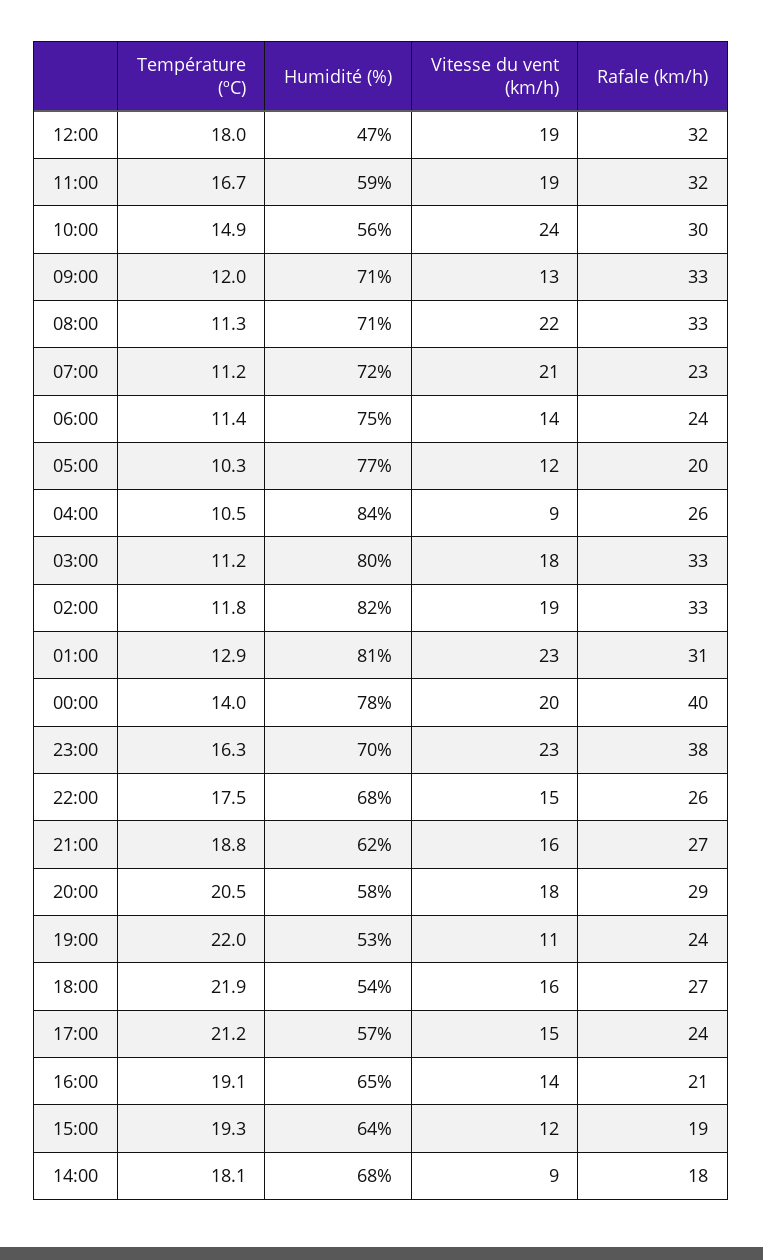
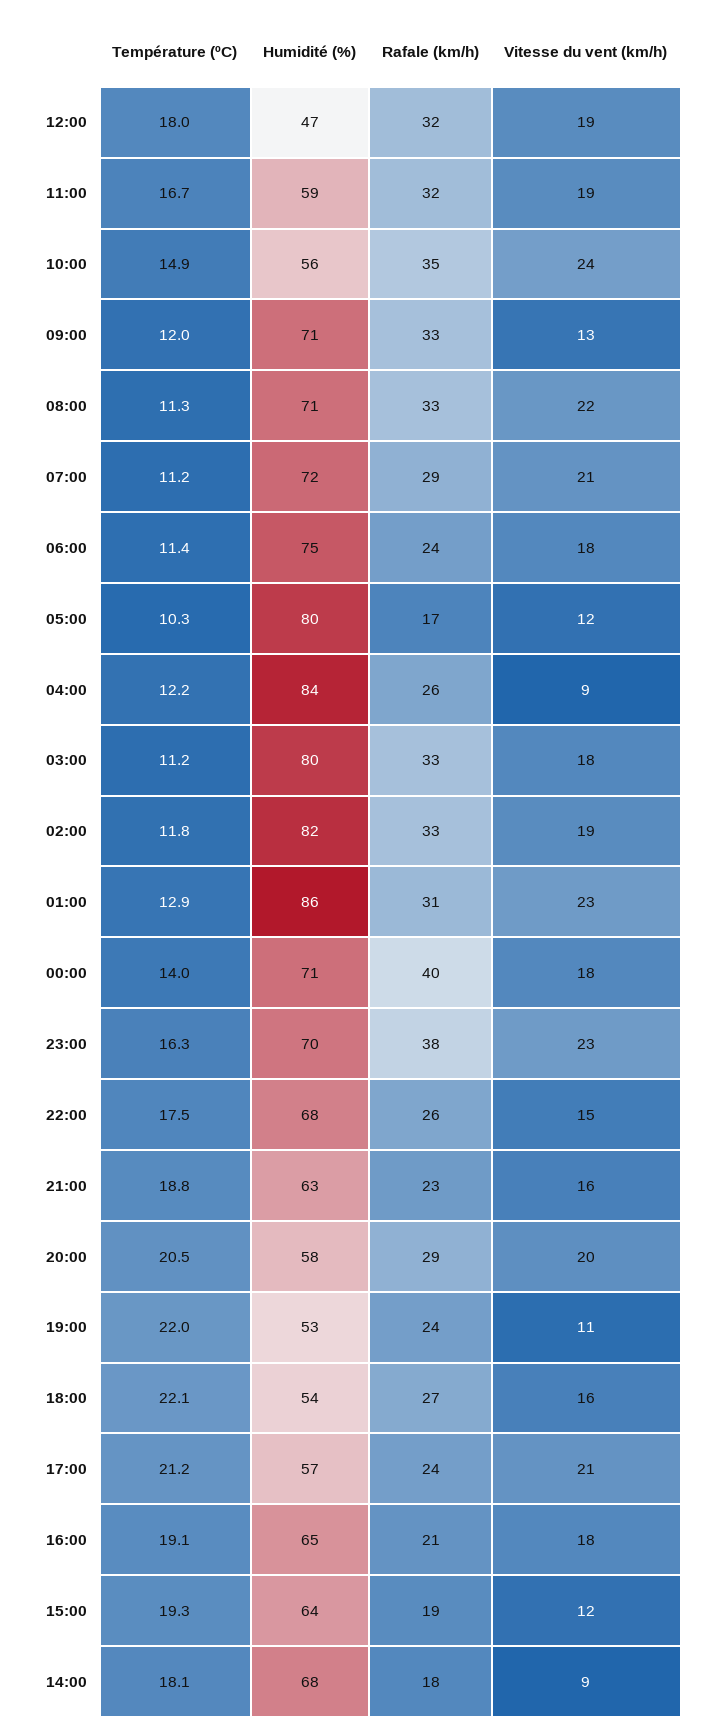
  {
    "Température (ºC)": {
      "12:00": 18,
      "11:00": 16.7,
      "10:00": 14.9,
      "09:00": 12,
      "08:00": 11.3,
      "07:00": 11.2,
      "06:00": 11.4,
      "05:00": 10.3,
-     "04:00": 10.5,
+     "04:00": 12.2,
      "03:00": 11.2,
      "02:00": 11.8,
      "01:00": 12.9,
      "00:00": 14,
      "23:00": 16.3,
      "22:00": 17.5,
      "21:00": 18.8,
      "20:00": 20.5,
      "19:00": 22,
-     "18:00": 21.9,
+     "18:00": 22.1,
      "17:00": 21.2,
      "16:00": 19.1,
      "15:00": 19.3,
      "14:00": 18.1
    },
    "Humidité (%)": {
      "12:00": 47,
      "11:00": 59,
      "10:00": 56,
      "09:00": 71,
      "08:00": 71,
      "07:00": 72,
      "06:00": 75,
-     "05:00": 77,
+     "05:00": 80,
      "04:00": 84,
      "03:00": 80,
      "02:00": 82,
-     "01:00": 81,
+     "01:00": 86,
-     "00:00": 78,
+     "00:00": 71,
      "23:00": 70,
      "22:00": 68,
-     "21:00": 62,
+     "21:00": 63,
      "20:00": 58,
      "19:00": 53,
      "18:00": 54,
      "17:00": 57,
      "16:00": 65,
      "15:00": 64,
      "14:00": 68
    },
    "Vitesse du vent (km/h)": {
      "12:00": 19,
      "11:00": 19,
      "10:00": 24,
      "09:00": 13,
      "08:00": 22,
      "07:00": 21,
-     "06:00": 14,
+     "06:00": 18,
      "05:00": 12,
      "04:00": 9,
      "03:00": 18,
      "02:00": 19,
      "01:00": 23,
-     "00:00": 20,
+     "00:00": 18,
      "23:00": 23,
      "22:00": 15,
      "21:00": 16,
-     "20:00": 18,
+     "20:00": 20,
      "19:00": 11,
      "18:00": 16,
-     "17:00": 15,
+     "17:00": 21,
-     "16:00": 14,
+     "16:00": 18,
      "15:00": 12,
      "14:00": 9
    },
    "Rafale (km/h)": {
      "12:00": 32,
      "11:00": 32,
-     "10:00": 30,
+     "10:00": 35,
      "09:00": 33,
      "08:00": 33,
-     "07:00": 23,
+     "07:00": 29,
      "06:00": 24,
-     "05:00": 20,
+     "05:00": 17,
      "04:00": 26,
      "03:00": 33,
      "02:00": 33,
      "01:00": 31,
      "00:00": 40,
      "23:00": 38,
      "22:00": 26,
-     "21:00": 27,
+     "21:00": 23,
      "20:00": 29,
      "19:00": 24,
      "18:00": 27,
      "17:00": 24,
      "16:00": 21,
      "15:00": 19,
      "14:00": 18
    }
  }

